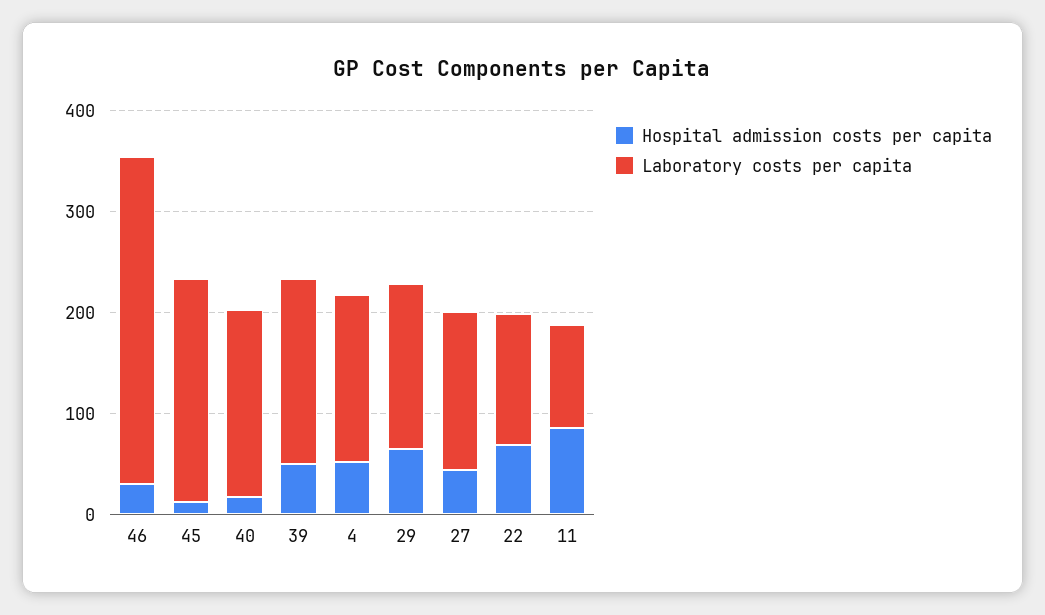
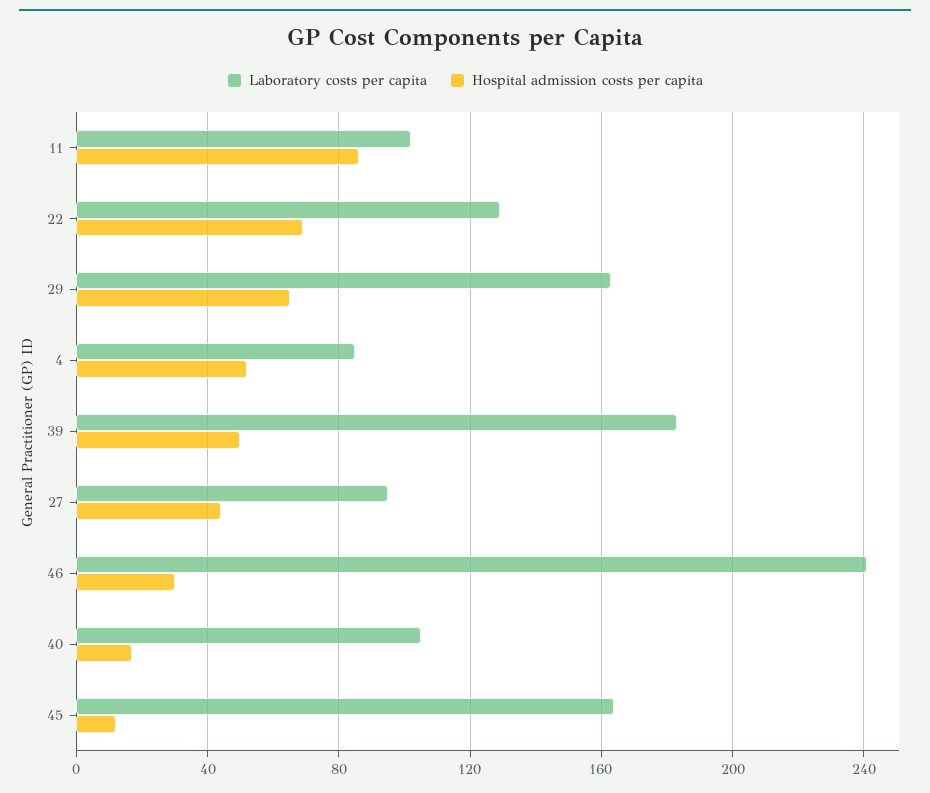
  {
    "Hospital admission costs per capita": {
      "46": 30,
      "45": 10,
      "40": 15,
      "39": 50,
      "4": 50,
      "29": 65,
      "27": 45,
      "22": 70,
      "11": 85
    },
    "Laboratory costs per capita": {
-     "46": 320,
+     "46": 240,
-     "45": 220,
+     "45": 165,
-     "40": 180,
+     "40": 105,
      "39": 185,
-     "4": 160,
+     "4": 85,
      "29": 165,
-     "27": 160,
+     "27": 95,
      "22": 130,
      "11": 100
    }
  }

